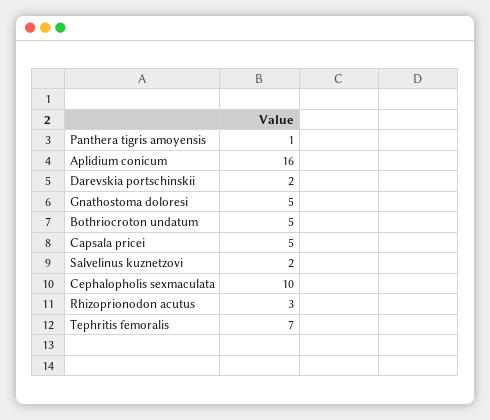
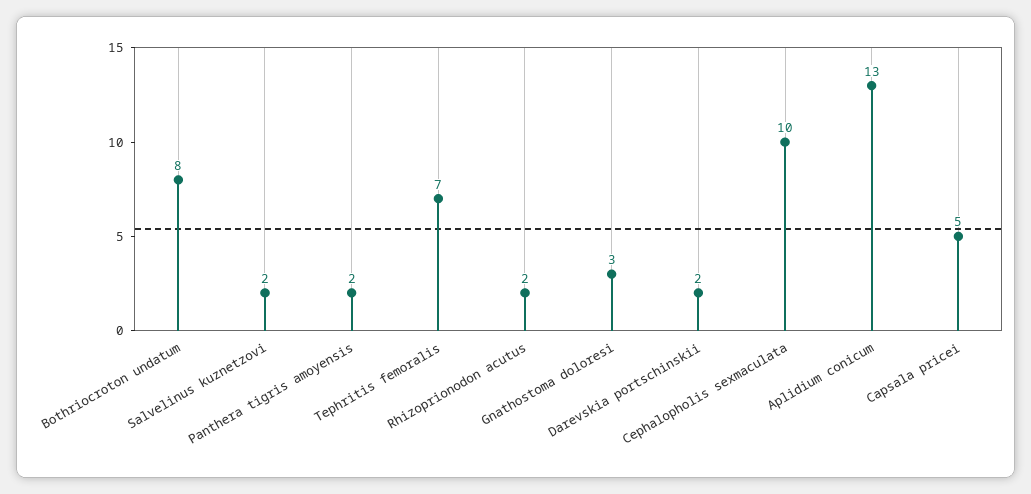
  {
-   "Panthera tigris amoyensis": 1,
+   "Panthera tigris amoyensis": 2,
-   "Aplidium conicum": 16,
+   "Aplidium conicum": 13,
    "Darevskia portschinskii": 2,
-   "Gnathostoma doloresi": 5,
+   "Gnathostoma doloresi": 3,
-   "Bothriocroton undatum": 5,
+   "Bothriocroton undatum": 8,
    "Capsala pricei": 5,
    "Salvelinus kuznetzovi": 2,
    "Cephalopholis sexmaculata": 10,
-   "Rhizoprionodon acutus": 3,
+   "Rhizoprionodon acutus": 2,
    "Tephritis femoralis": 7
  }

